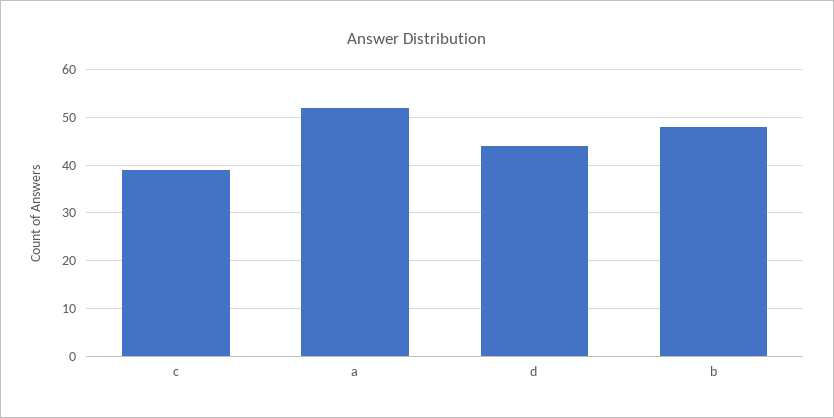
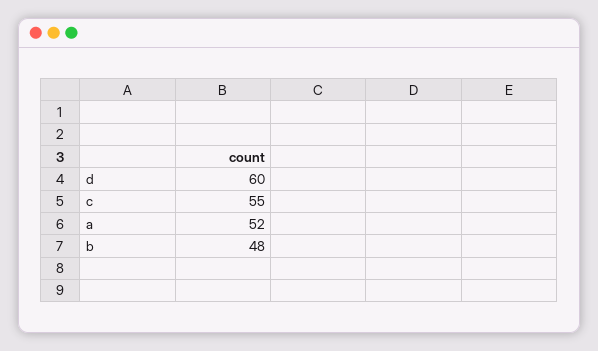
  {
-   "c": 40,
+   "c": 55,
    "a": 52,
-   "d": 45,
+   "d": 60,
    "b": 48
  }

